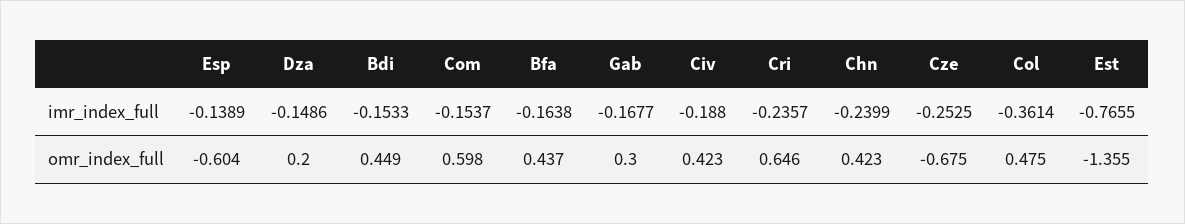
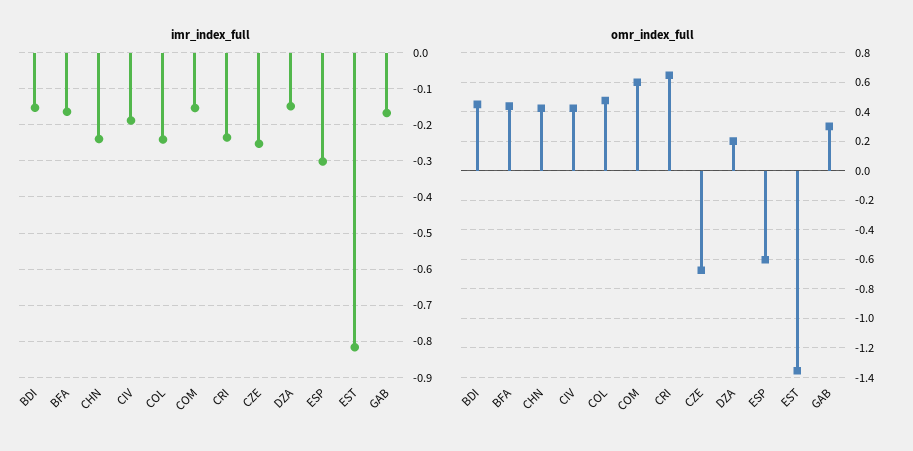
  {
    "imr_index_full": {
-     "Esp": -0.1389,
+     "Esp": -0.3,
      "Dza": -0.1486,
      "Bdi": -0.1533,
      "Com": -0.1537,
      "Bfa": -0.1638,
      "Gab": -0.1677,
      "Civ": -0.188,
      "Cri": -0.2357,
      "Chn": -0.2399,
      "Cze": -0.2525,
-     "Col": -0.3614,
+     "Col": -0.24,
-     "Est": -0.7655
+     "Est": -0.82
    },
    "omr_index_full": {
      "Esp": -0.604,
      "Dza": 0.2,
      "Bdi": 0.449,
      "Com": 0.598,
      "Bfa": 0.437,
      "Gab": 0.3,
      "Civ": 0.423,
      "Cri": 0.646,
      "Chn": 0.423,
      "Cze": -0.675,
      "Col": 0.475,
      "Est": -1.355
    }
  }

